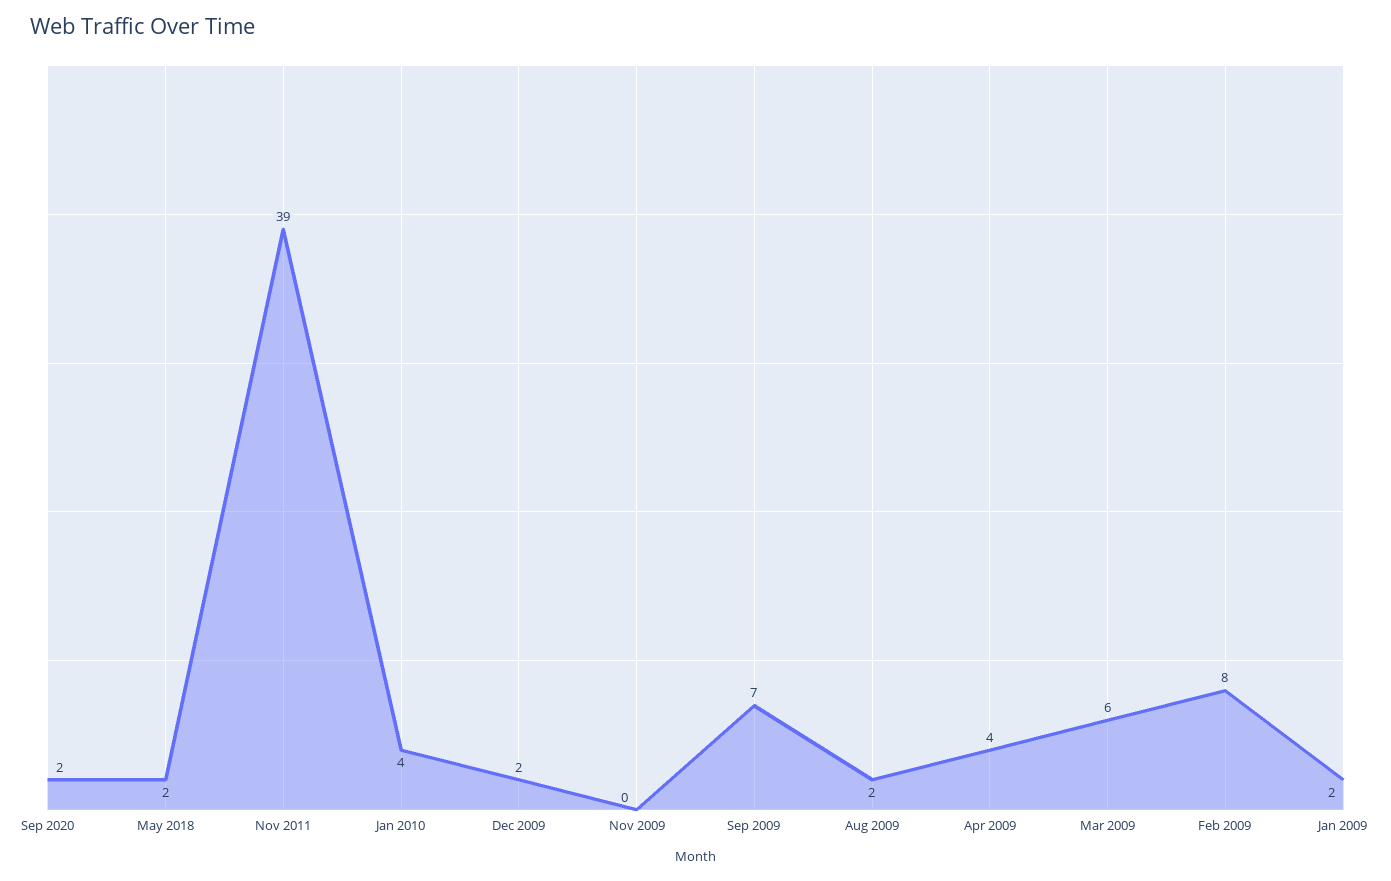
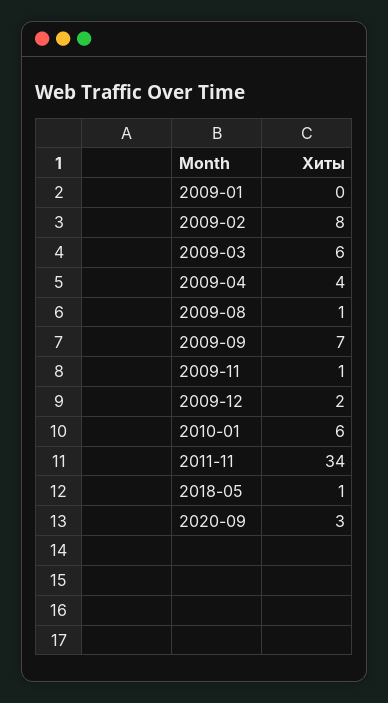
  {
-   "Sep 2020": 2,
+   "Sep 2020": 3,
-   "May 2018": 2,
+   "May 2018": 1,
-   "Nov 2011": 39,
+   "Nov 2011": 34,
-   "Jan 2010": 4,
+   "Jan 2010": 6,
    "Dec 2009": 2,
-   "Nov 2009": 0,
+   "Nov 2009": 1,
    "Sep 2009": 7,
-   "Aug 2009": 2,
+   "Aug 2009": 1,
    "Apr 2009": 4,
    "Mar 2009": 6,
    "Feb 2009": 8,
-   "Jan 2009": 2
+   "Jan 2009": 0
  }

